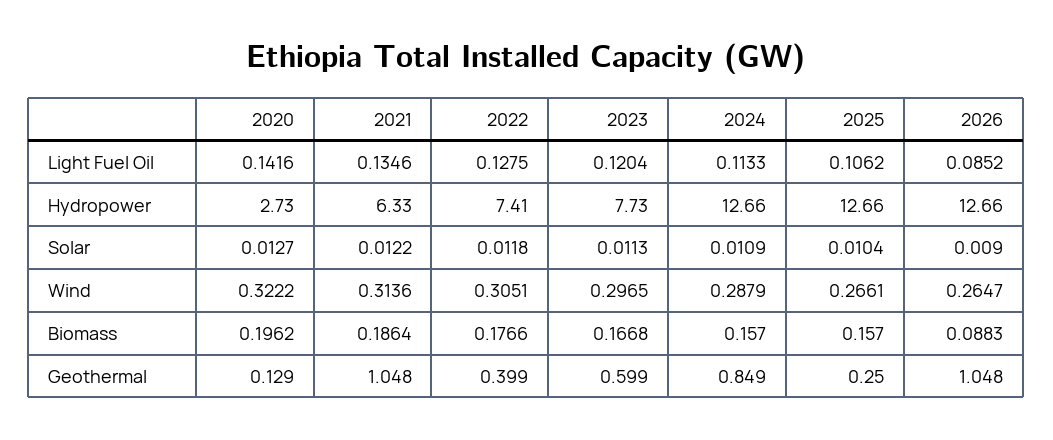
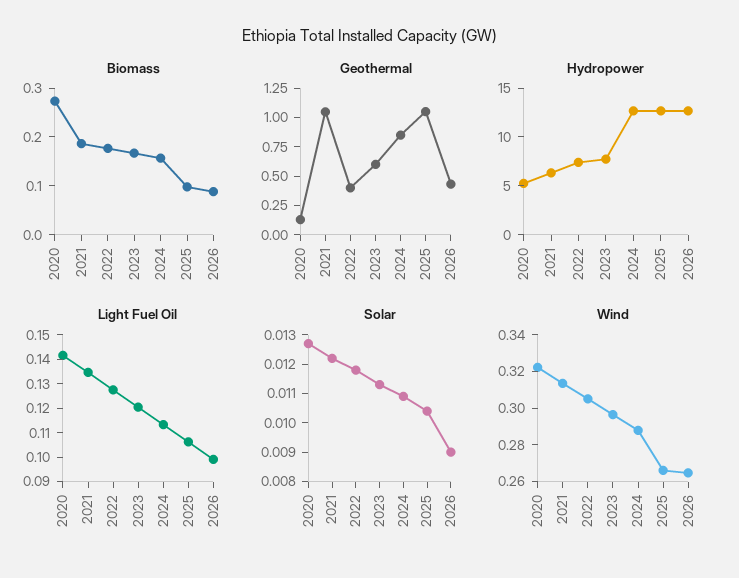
  {
    "Light Fuel Oil": {
      "2020": 0.1416,
      "2021": 0.1346,
      "2022": 0.1275,
      "2023": 0.1204,
      "2024": 0.1133,
      "2025": 0.1062,
-     "2026": 0.0852
+     "2026": 0.1
    },
    "Hydropower": {
-     "2020": 2.73,
+     "2020": 5,
      "2021": 6.33,
      "2022": 7.41,
      "2023": 7.73,
      "2024": 12.66,
      "2025": 12.66,
      "2026": 12.66
    },
    "Solar": {
      "2020": 0.0127,
      "2021": 0.0122,
      "2022": 0.0118,
      "2023": 0.0113,
      "2024": 0.0109,
      "2025": 0.0104,
      "2026": 0.009
    },
    "Wind": {
      "2020": 0.3222,
      "2021": 0.3136,
      "2022": 0.3051,
      "2023": 0.2965,
      "2024": 0.2879,
      "2025": 0.2661,
      "2026": 0.2647
    },
    "Biomass": {
-     "2020": 0.1962,
+     "2020": 0.28,
      "2021": 0.1864,
      "2022": 0.1766,
      "2023": 0.1668,
      "2024": 0.157,
-     "2025": 0.157,
+     "2025": 0.1,
      "2026": 0.0883
    },
    "Geothermal": {
      "2020": 0.129,
      "2021": 1.048,
      "2022": 0.399,
      "2023": 0.599,
      "2024": 0.849,
-     "2025": 0.25,
+     "2025": 1,
-     "2026": 1.048
+     "2026": 0.5
    }
  }

